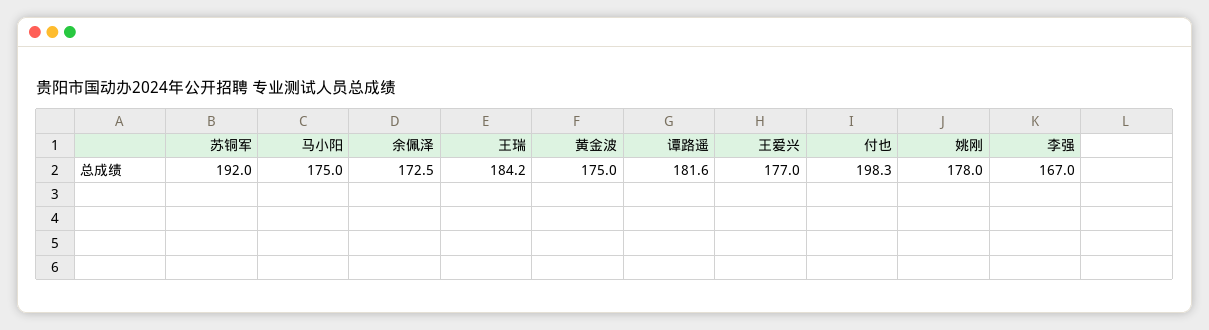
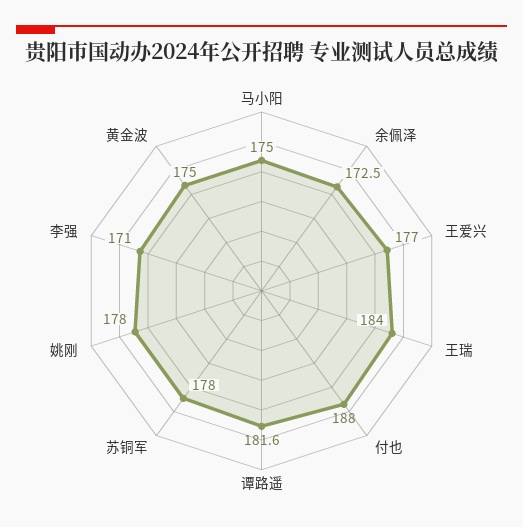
  {
-   "苏铜军": 192,
+   "苏铜军": 178,
    "马小阳": 175,
    "余佩泽": 172.5,
-   "王瑞": 184.2,
+   "王瑞": 184,
    "黄金波": 175,
    "谭路遥": 181.6,
    "王爱兴": 177,
-   "付也": 198.3,
+   "付也": 188,
    "姚刚": 178,
-   "李强": 167
+   "李强": 171
  }

